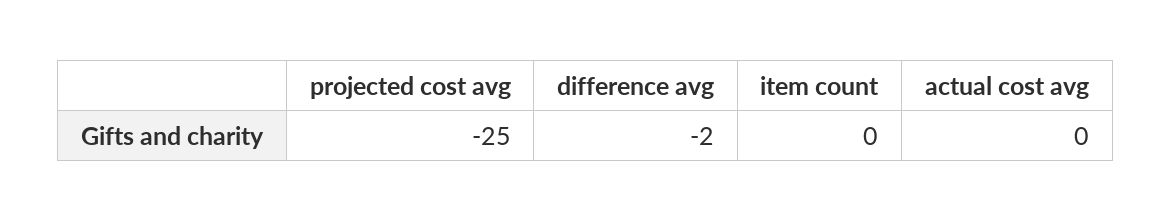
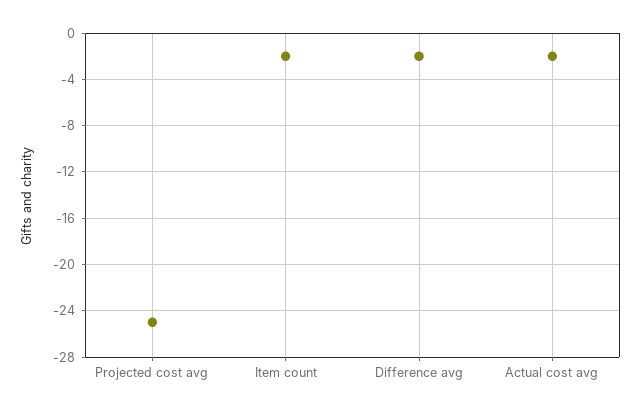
  {
    "projected cost avg": -25,
    "difference avg": -2,
-   "item count": 0,
+   "item count": -2,
-   "actual cost avg": 0
+   "actual cost avg": -2
  }

